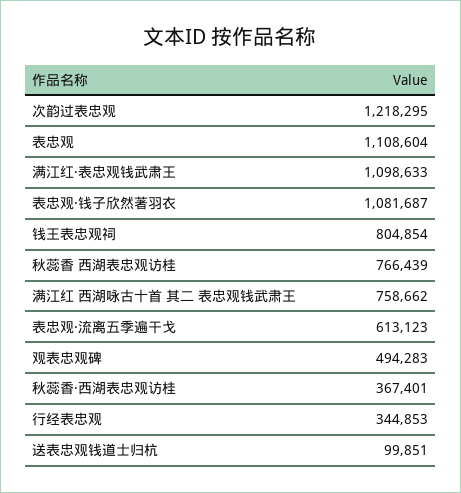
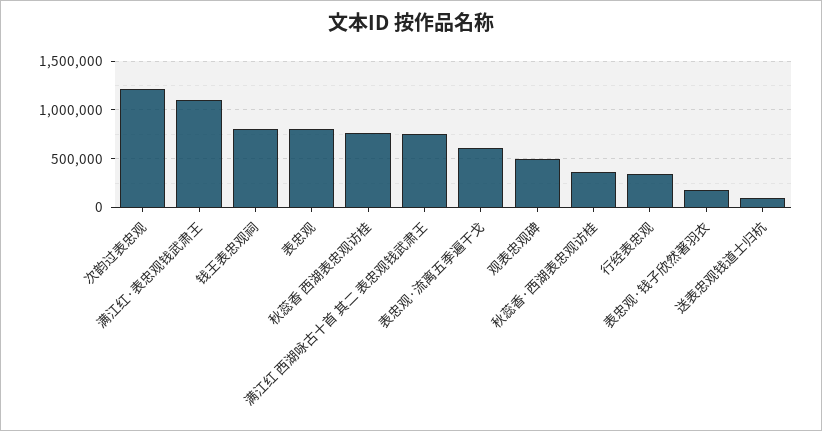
  {
    "次韵过表忠观": 1218295,
-   "表忠观": 1108604,
+   "表忠观": 800000,
    "满江红·表忠观钱武肃王": 1098633,
-   "表忠观·钱子欣然著羽衣": 1081687,
+   "表忠观·钱子欣然著羽衣": 200000,
    "钱王表忠观祠": 804854,
    "秋蕊香 西湖表忠观访桂": 766439,
    "满江红 西湖咏古十首 其二 表忠观钱武肃王": 758662,
    "表忠观·流离五季遍干戈": 613123,
    "观表忠观碑": 494283,
    "秋蕊香·西湖表忠观访桂": 367401,
    "行经表忠观": 344853,
    "送表忠观钱道士归杭": 99851
  }

